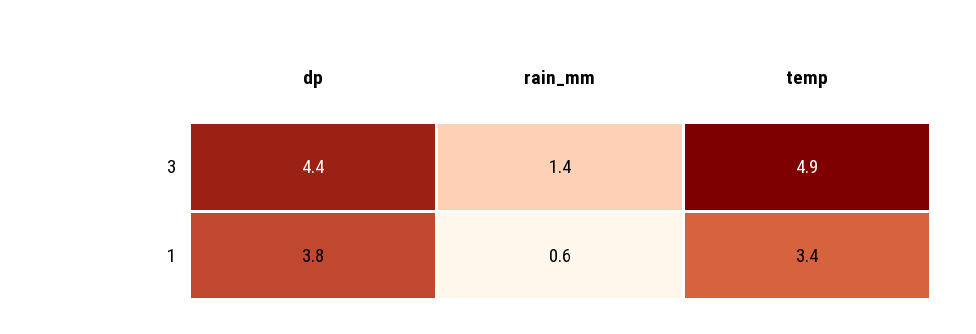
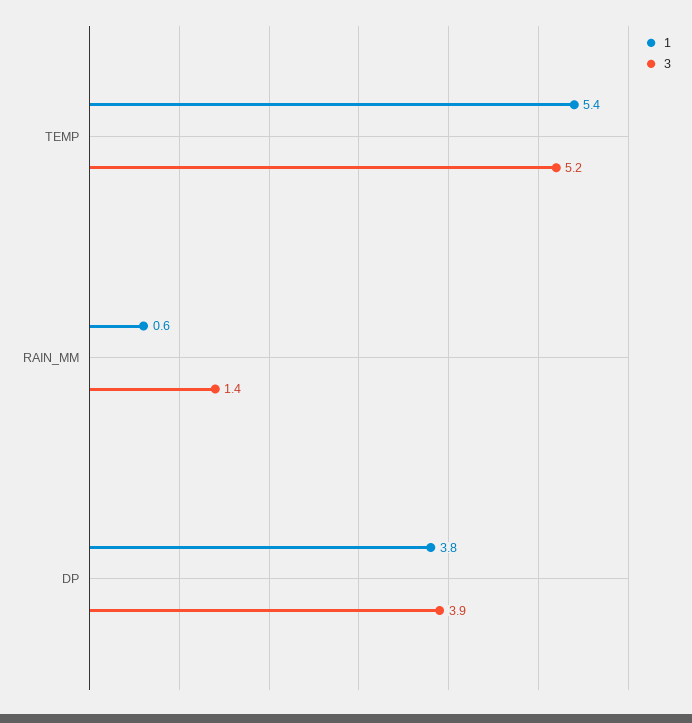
  {
    "3": {
-     "dp": 4.4,
+     "dp": 3.9,
      "rain_mm": 1.4,
-     "temp": 4.9
+     "temp": 5.2
    },
    "1": {
      "dp": 3.8,
      "rain_mm": 0.6,
-     "temp": 3.4
+     "temp": 5.4
    }
  }

